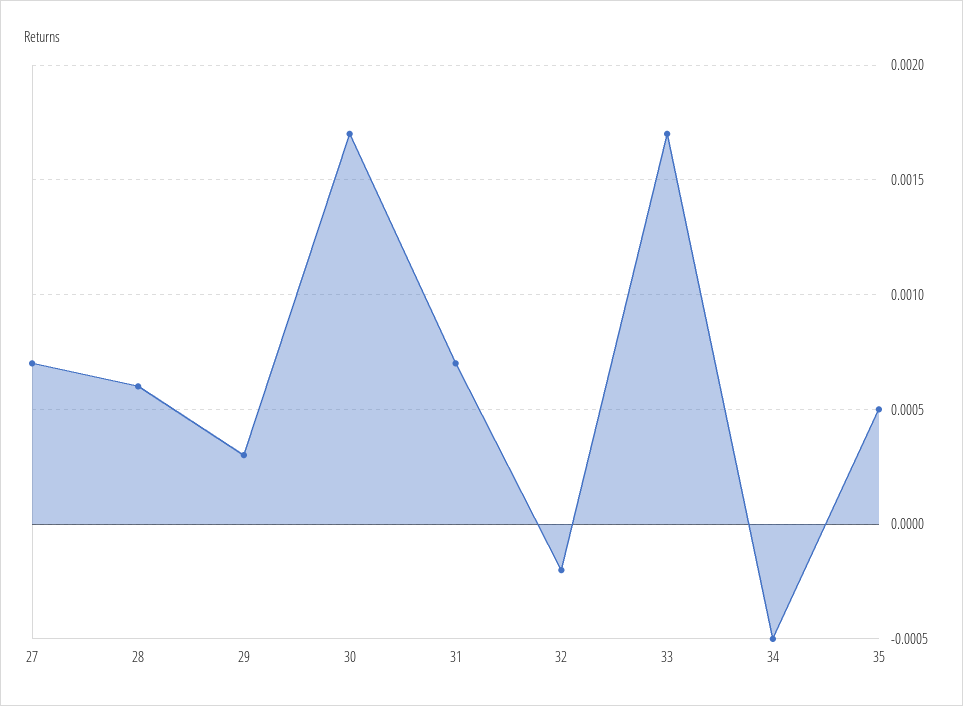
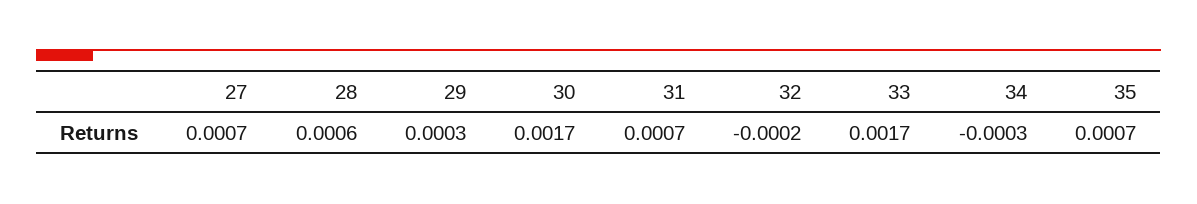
  {
    "27": 0.0007,
    "28": 0.0006,
    "29": 0.0003,
    "30": 0.0017,
    "31": 0.0007,
    "32": -0.0002,
    "33": 0.0017,
-   "34": -0.0005,
+   "34": -0.0003,
-   "35": 0.0005
+   "35": 0.0007
  }

